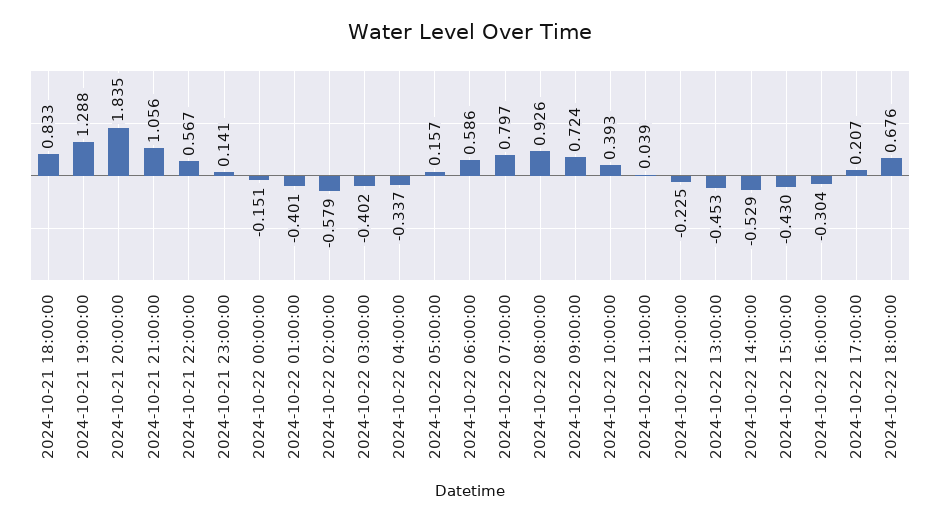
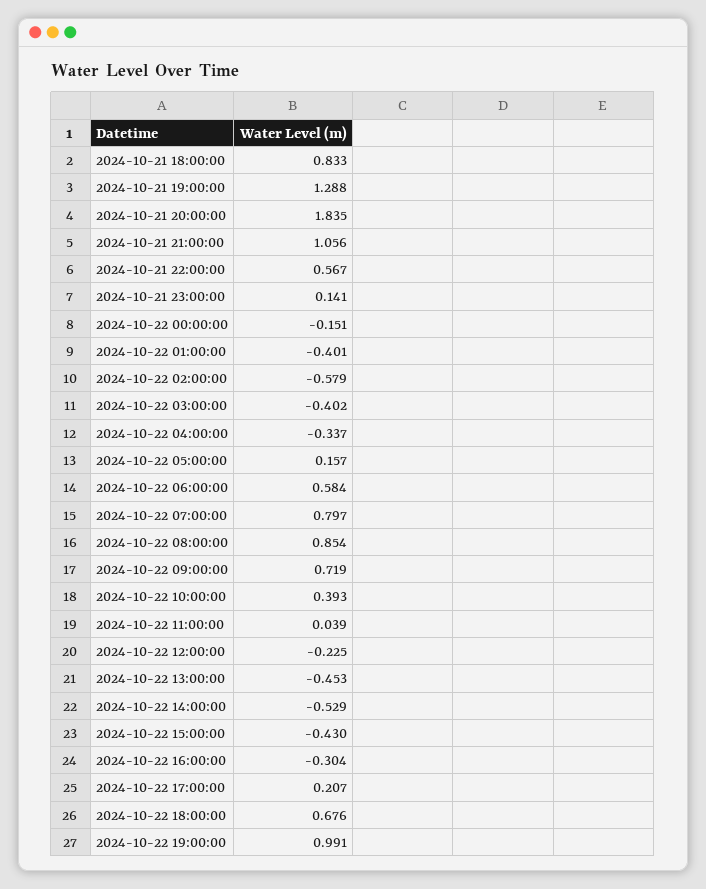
  {
    "2024-10-21 18:00:00": 0.833,
    "2024-10-21 19:00:00": 1.288,
    "2024-10-21 20:00:00": 1.835,
    "2024-10-21 21:00:00": 1.056,
    "2024-10-21 22:00:00": 0.567,
    "2024-10-21 23:00:00": 0.141,
    "2024-10-22 00:00:00": -0.151,
    "2024-10-22 01:00:00": -0.401,
    "2024-10-22 02:00:00": -0.579,
    "2024-10-22 03:00:00": -0.402,
    "2024-10-22 04:00:00": -0.337,
    "2024-10-22 05:00:00": 0.157,
-   "2024-10-22 06:00:00": 0.586,
+   "2024-10-22 06:00:00": 0.584,
    "2024-10-22 07:00:00": 0.797,
-   "2024-10-22 08:00:00": 0.926,
+   "2024-10-22 08:00:00": 0.854,
-   "2024-10-22 09:00:00": 0.724,
+   "2024-10-22 09:00:00": 0.719,
    "2024-10-22 10:00:00": 0.393,
    "2024-10-22 11:00:00": 0.039,
    "2024-10-22 12:00:00": -0.225,
    "2024-10-22 13:00:00": -0.453,
    "2024-10-22 14:00:00": -0.529,
    "2024-10-22 15:00:00": -0.43,
    "2024-10-22 16:00:00": -0.304,
    "2024-10-22 17:00:00": 0.207,
-   "2024-10-22 18:00:00": 0.676
+   "2024-10-22 18:00:00": 0.676,
+   "2024-10-22 19:00:00": 0.991
  }

